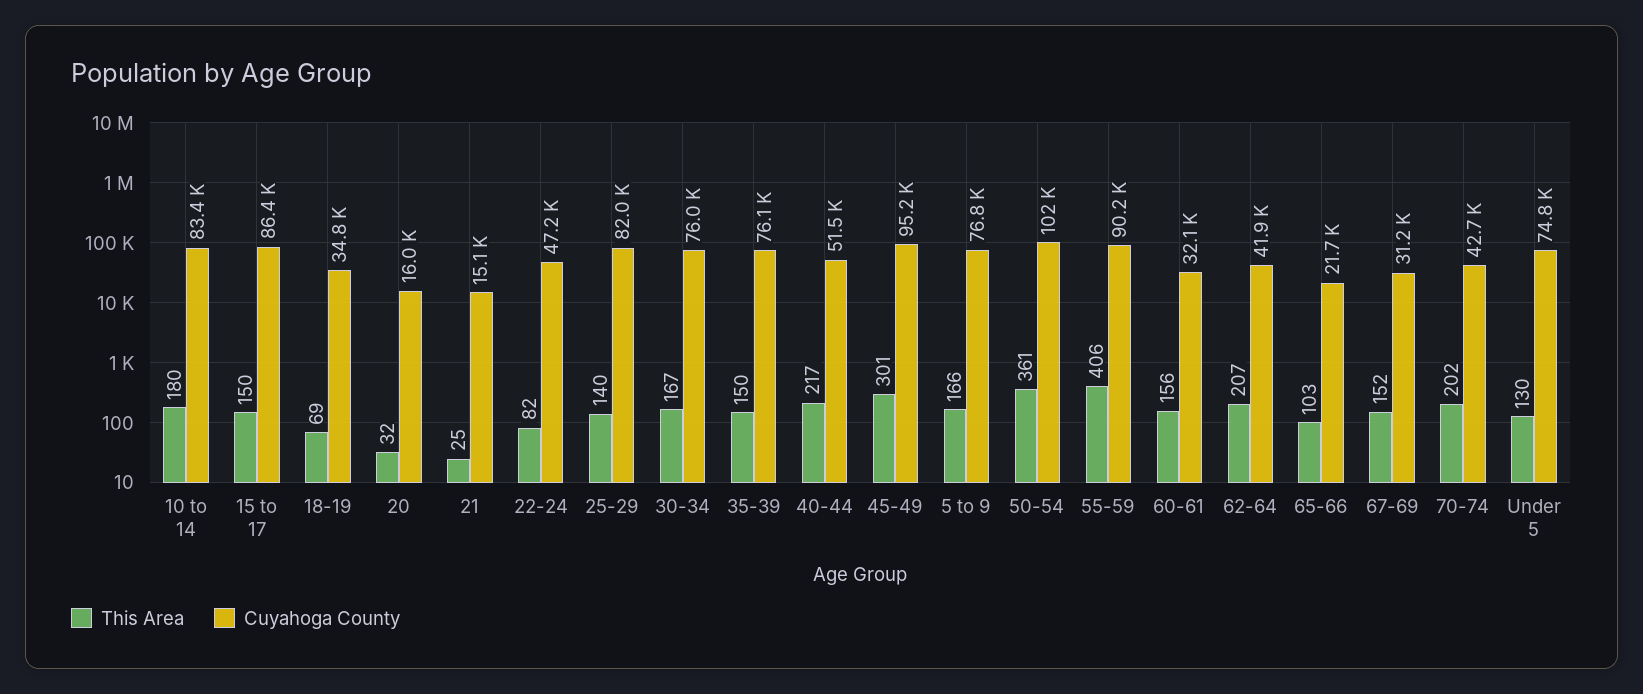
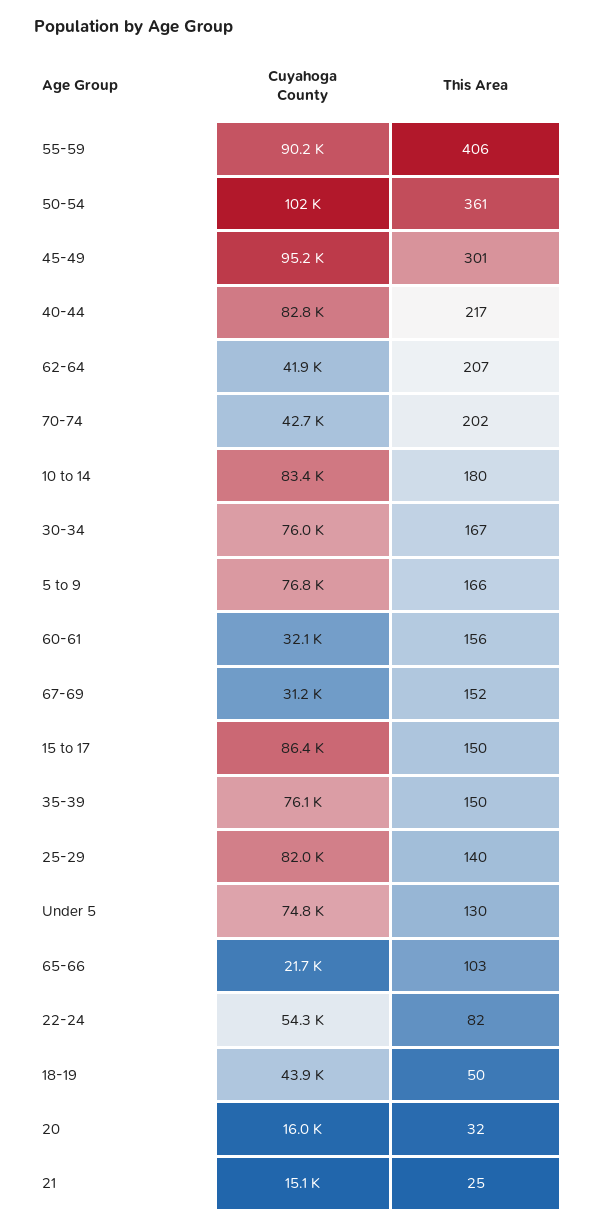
  {
    "This Area": {
      "10 to 14": 180,
      "15 to 17": 150,
-     "18-19": 69,
+     "18-19": 50,
      "20": 32,
      "21": 25,
      "22-24": 82,
      "25-29": 140,
      "30-34": 167,
      "35-39": 150,
      "40-44": 217,
      "45-49": 301,
      "5 to 9": 166,
      "50-54": 361,
      "55-59": 406,
      "60-61": 156,
      "62-64": 207,
      "65-66": 103,
      "67-69": 152,
      "70-74": 202,
      "Under 5": 130
    },
    "Cuyahoga County": {
      "10 to 14": 83400,
      "15 to 17": 86400,
-     "18-19": 34800,
+     "18-19": 43900,
      "20": 16000,
      "21": 15100,
-     "22-24": 47200,
+     "22-24": 54300,
      "25-29": 82000,
      "30-34": 76000,
      "35-39": 76100,
-     "40-44": 51500,
+     "40-44": 82800,
      "45-49": 95200,
      "5 to 9": 76800,
      "50-54": 102000,
      "55-59": 90200,
      "60-61": 32100,
      "62-64": 41900,
      "65-66": 21700,
      "67-69": 31200,
      "70-74": 42700,
      "Under 5": 74800
    }
  }

